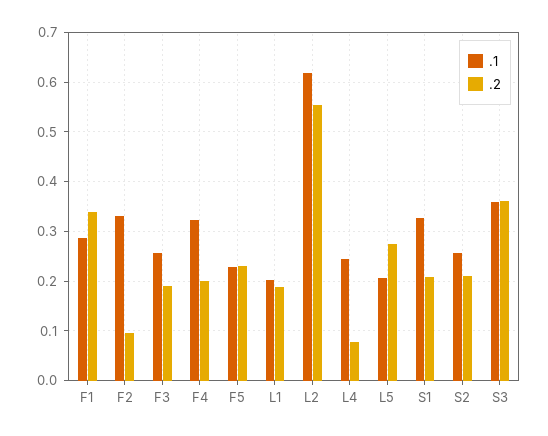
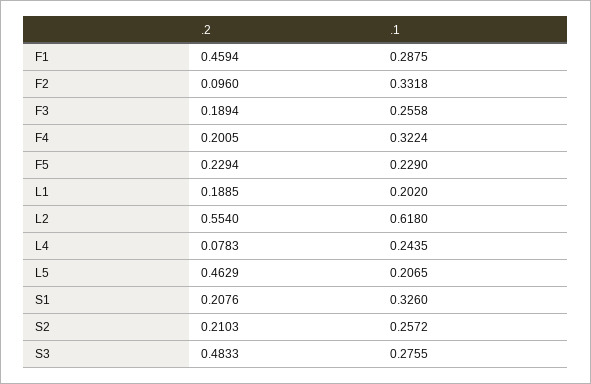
  {
    ".1": {
      "F1": 0.2875,
      "F2": 0.3318,
      "F3": 0.2558,
      "F4": 0.3224,
      "F5": 0.229,
      "L1": 0.202,
      "L2": 0.618,
      "L4": 0.2435,
      "L5": 0.2065,
      "S1": 0.326,
      "S2": 0.2572,
-     "S3": 0.36
+     "S3": 0.2755
    },
    ".2": {
-     "F1": 0.34,
+     "F1": 0.4594,
      "F2": 0.096,
      "F3": 0.1894,
      "F4": 0.2005,
      "F5": 0.2294,
      "L1": 0.1885,
      "L2": 0.554,
      "L4": 0.0783,
-     "L5": 0.28,
+     "L5": 0.4629,
      "S1": 0.2076,
      "S2": 0.2103,
-     "S3": 0.36
+     "S3": 0.4833
    }
  }

